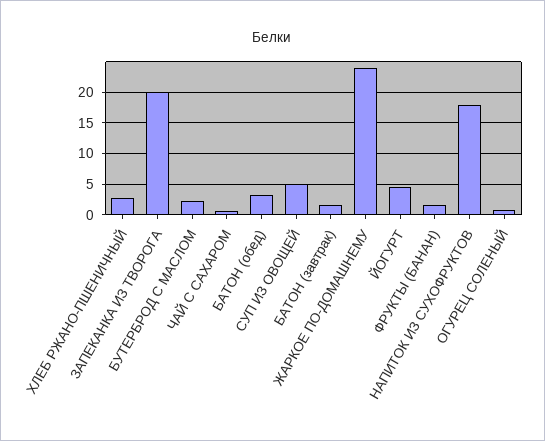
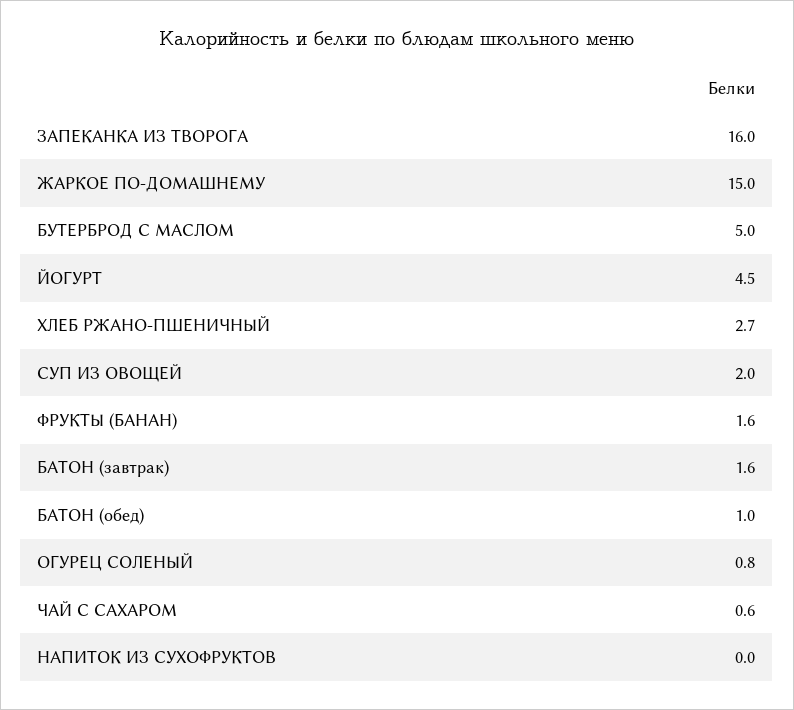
  {
    "ХЛЕБ РЖАНО-ПШЕНИЧНЫЙ": 2.7,
-   "ЗАПЕКАНКА ИЗ ТВОРОГА": 20,
+   "ЗАПЕКАНКА ИЗ ТВОРОГА": 16,
-   "БУТЕРБРОД С МАСЛОМ": 2,
+   "БУТЕРБРОД С МАСЛОМ": 5,
    "ЧАЙ С САХАРОМ": 0.6,
-   "БАТОН (обед)": 3,
+   "БАТОН (обед)": 1,
-   "СУП ИЗ ОВОЩЕЙ": 5,
+   "СУП ИЗ ОВОЩЕЙ": 2,
    "БАТОН (завтрак)": 1.6,
-   "ЖАРКОЕ ПО-ДОМАШНЕМУ": 24,
+   "ЖАРКОЕ ПО-ДОМАШНЕМУ": 15,
    "ЙОГУРТ": 4.5,
    "ФРУКТЫ (БАНАН)": 1.6,
-   "НАПИТОК ИЗ СУХОФРУКТОВ": 18,
+   "НАПИТОК ИЗ СУХОФРУКТОВ": 0,
    "ОГУРЕЦ СОЛЕНЫЙ": 0.8
  }

